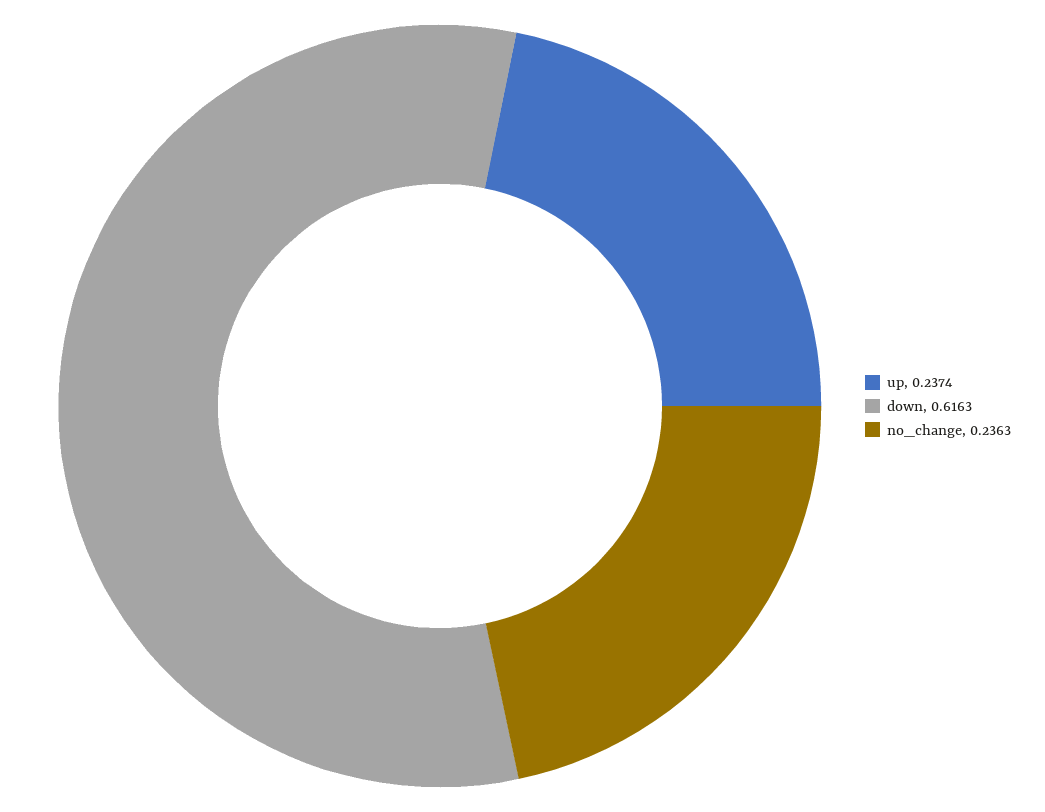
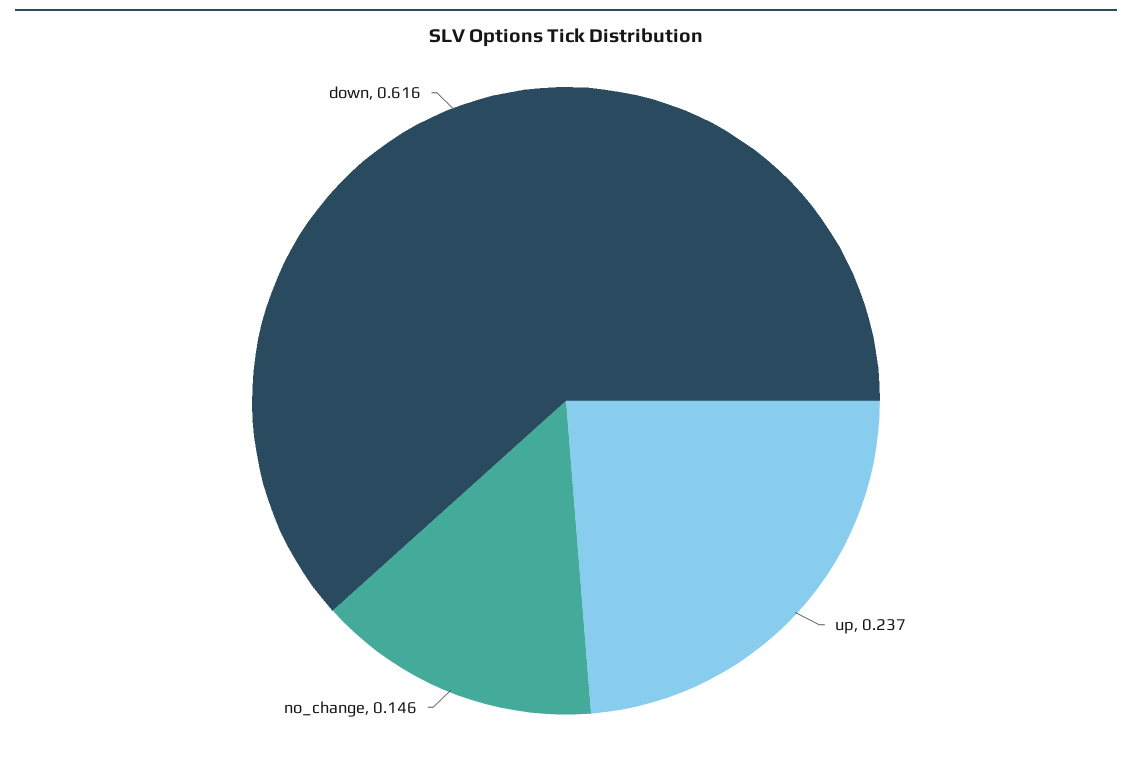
  {
    "up": 0.2374,
    "down": 0.6163,
-   "no_change": 0.2363
+   "no_change": 0.146
  }

